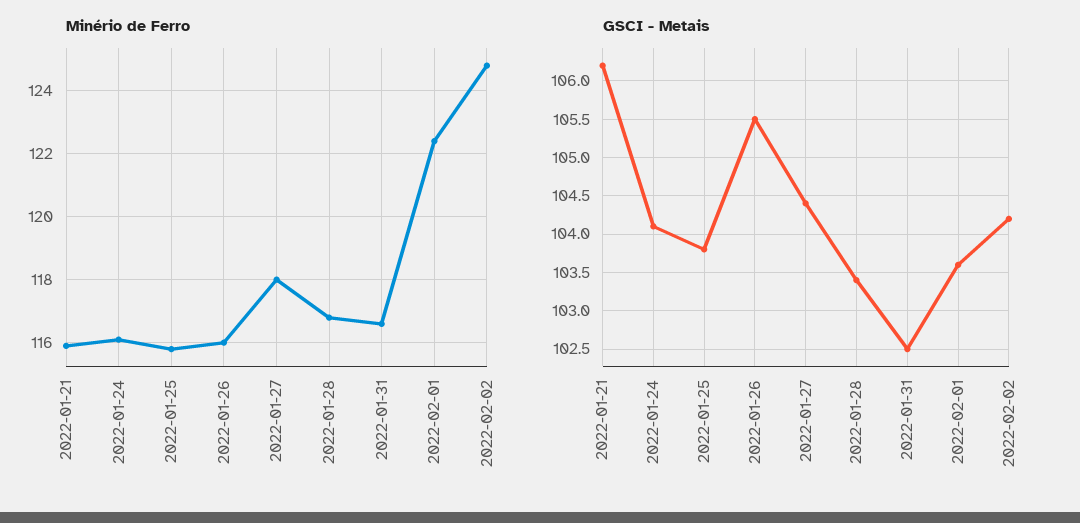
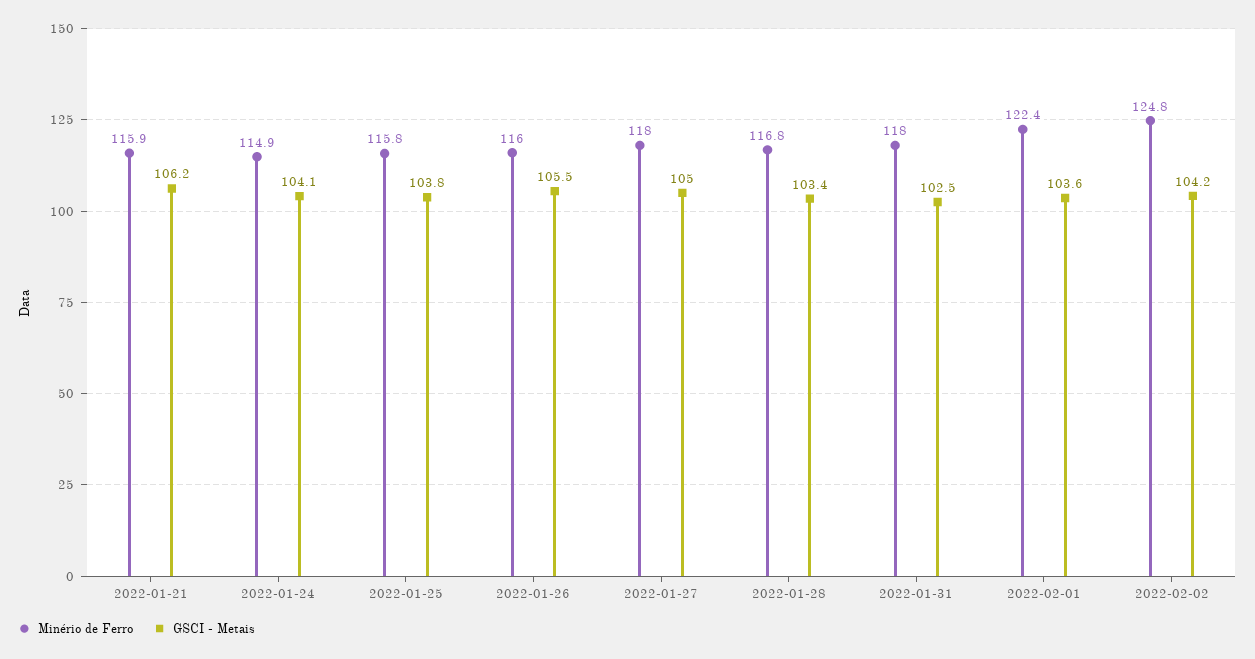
  {
    "Minério de Ferro": {
      "2022-01-21": 115.9,
-     "2022-01-24": 116,
+     "2022-01-24": 114.9,
      "2022-01-25": 115.8,
      "2022-01-26": 116,
      "2022-01-27": 118,
      "2022-01-28": 116.8,
-     "2022-01-31": 116.5,
+     "2022-01-31": 118,
      "2022-02-01": 122.4,
      "2022-02-02": 124.8
    },
    "GSCI - Metais": {
      "2022-01-21": 106.2,
      "2022-01-24": 104.1,
      "2022-01-25": 103.8,
      "2022-01-26": 105.5,
-     "2022-01-27": 104.4,
+     "2022-01-27": 105,
      "2022-01-28": 103.4,
      "2022-01-31": 102.5,
      "2022-02-01": 103.6,
      "2022-02-02": 104.2
    }
  }

